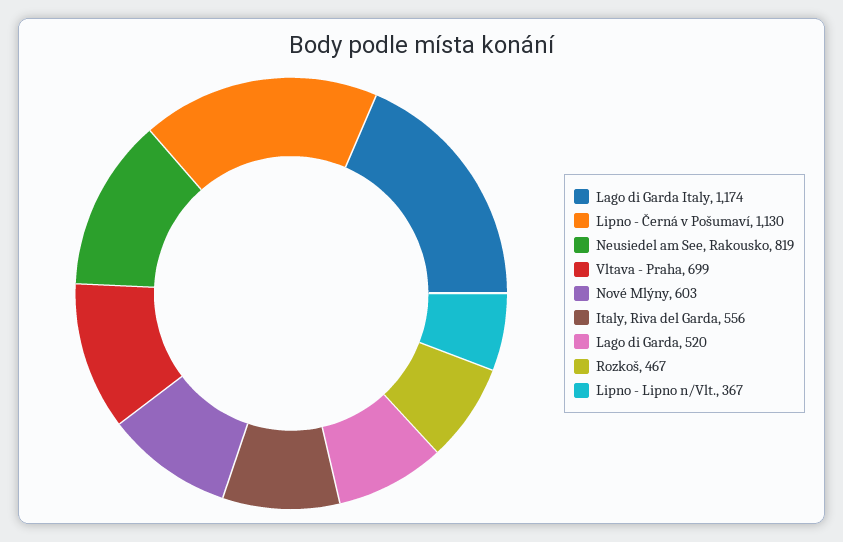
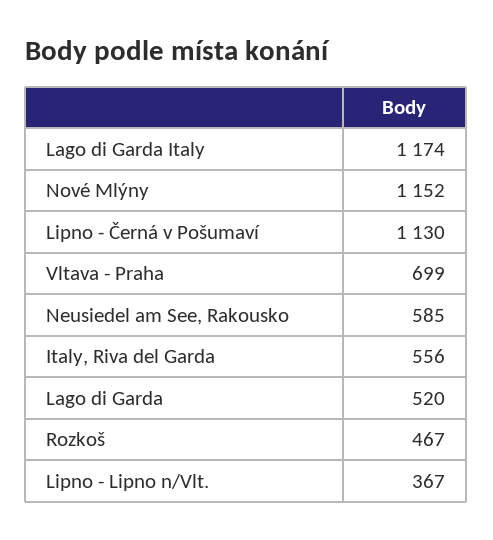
  {
    "Lago di Garda Italy": 1174,
    "Lipno - Černá v Pošumaví": 1130,
-   "Neusiedel am See, Rakousko": 819,
+   "Neusiedel am See, Rakousko": 585,
    "Vltava - Praha": 699,
-   "Nové Mlýny": 603,
+   "Nové Mlýny": 1152,
    "Italy, Riva del Garda": 556,
    "Lago di Garda": 520,
    "Rozkoš": 467,
    "Lipno - Lipno n/Vlt.": 367
  }

